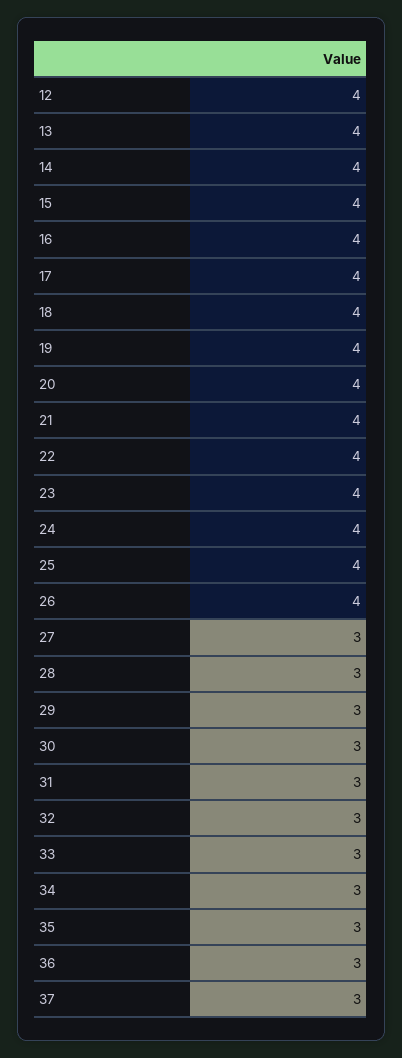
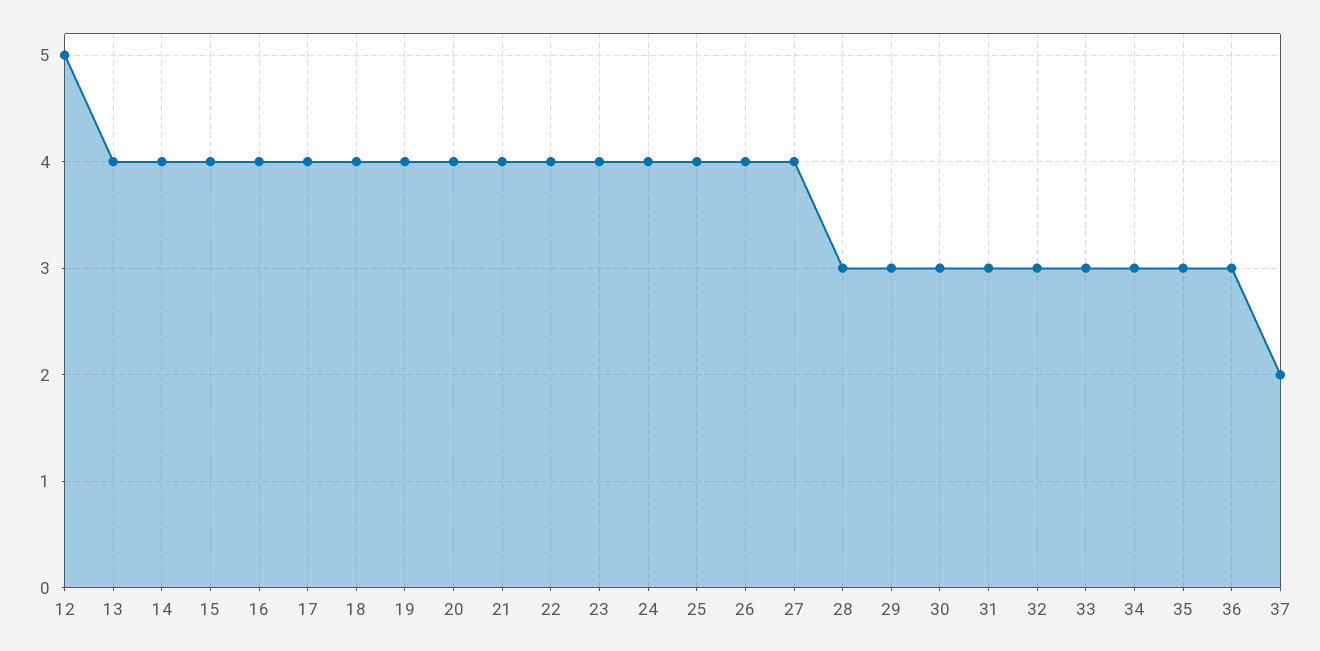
  {
-   "12": 4,
+   "12": 5,
    "13": 4,
    "14": 4,
    "15": 4,
    "16": 4,
    "17": 4,
    "18": 4,
    "19": 4,
    "20": 4,
    "21": 4,
    "22": 4,
    "23": 4,
    "24": 4,
    "25": 4,
    "26": 4,
-   "27": 3,
+   "27": 4,
    "28": 3,
    "29": 3,
    "30": 3,
    "31": 3,
    "32": 3,
    "33": 3,
    "34": 3,
    "35": 3,
    "36": 3,
-   "37": 3
+   "37": 2
  }

